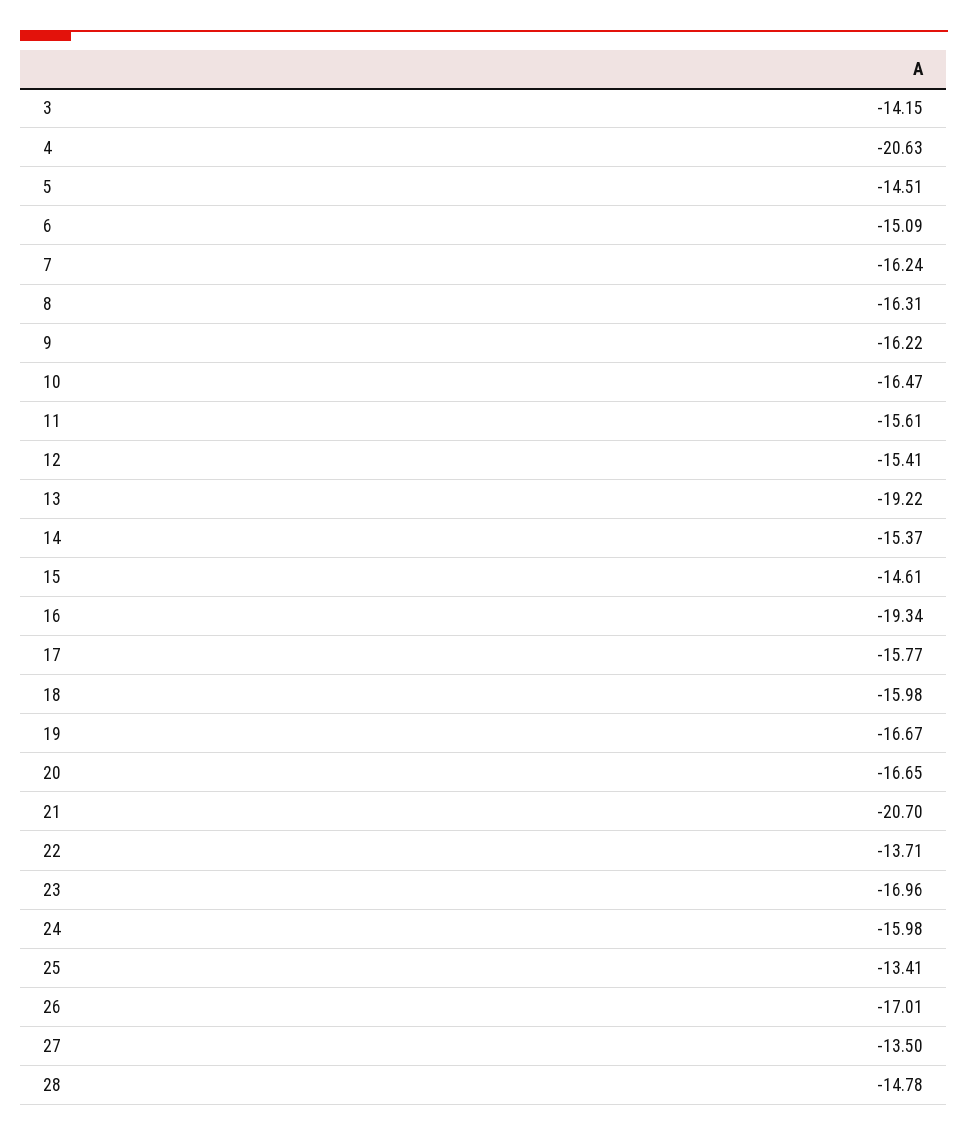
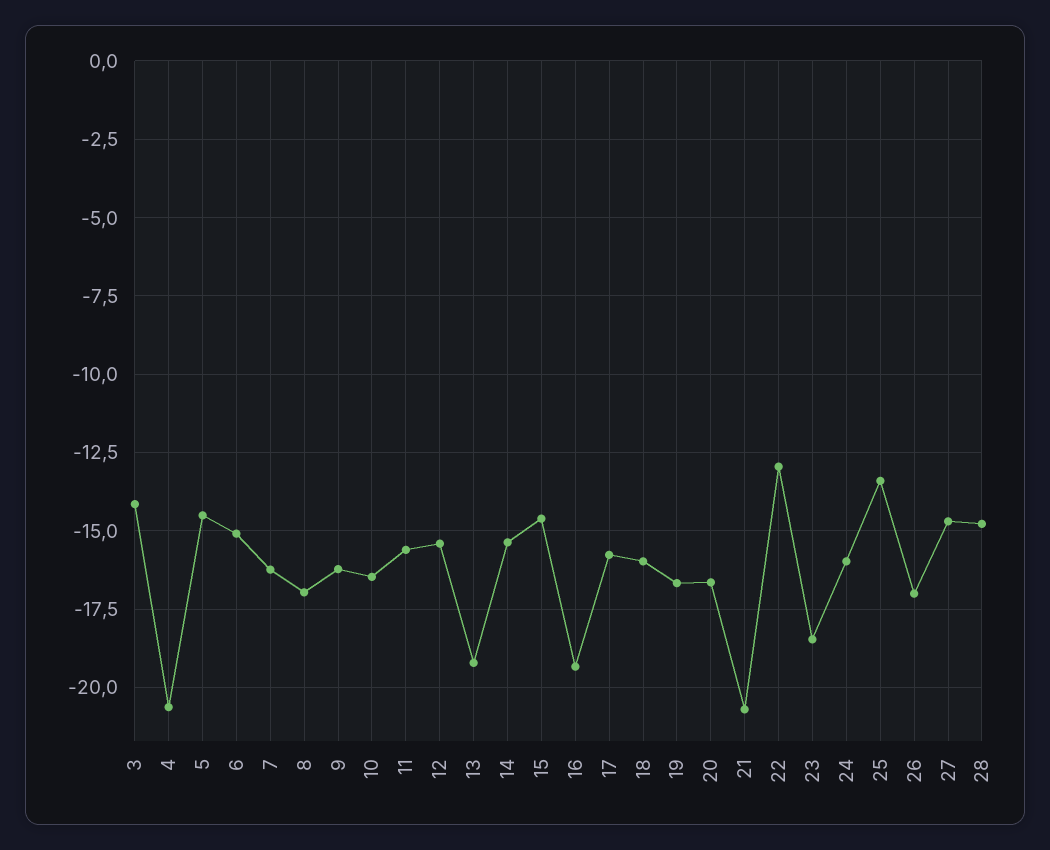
  {
    "3": -14.15,
    "4": -20.63,
    "5": -14.51,
    "6": -15.09,
    "7": -16.24,
-   "8": -16.31,
+   "8": -17,
    "9": -16.22,
    "10": -16.47,
    "11": -15.61,
    "12": -15.41,
    "13": -19.22,
    "14": -15.37,
    "15": -14.61,
    "16": -19.34,
    "17": -15.77,
    "18": -15.98,
    "19": -16.67,
    "20": -16.65,
    "21": -20.7,
-   "22": -13.71,
+   "22": -13,
-   "23": -16.96,
+   "23": -18.5,
    "24": -15.98,
    "25": -13.41,
    "26": -17.01,
-   "27": -13.5,
+   "27": -14.75,
    "28": -14.78
  }

